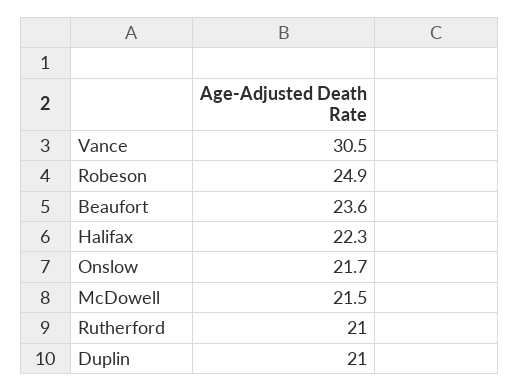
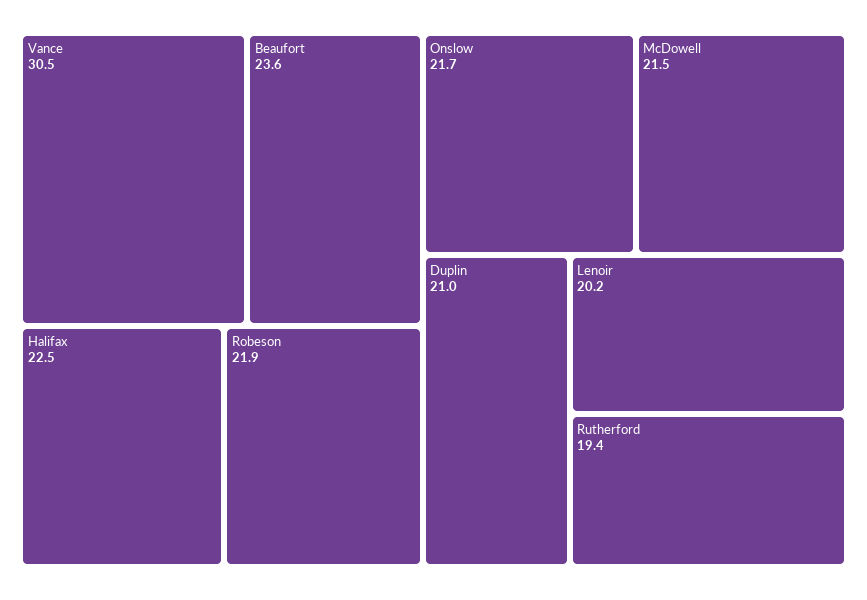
  {
    "Vance": 30.5,
-   "Robeson": 24.9,
+   "Robeson": 21.9,
    "Beaufort": 23.6,
-   "Halifax": 22.3,
+   "Halifax": 22.5,
    "Onslow": 21.7,
    "McDowell": 21.5,
-   "Rutherford": 21,
+   "Rutherford": 19.4,
-   "Duplin": 21
+   "Duplin": 21,
+   "Lenoir": 20.2
  }

